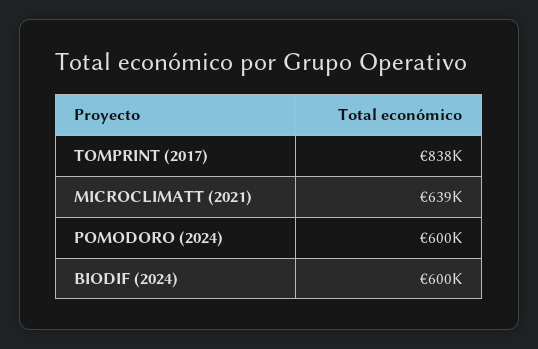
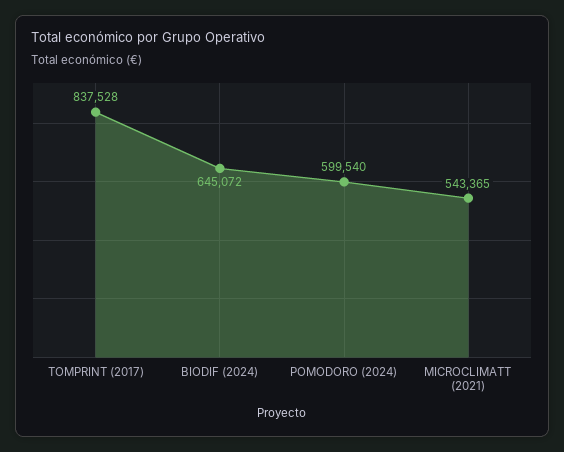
  {
    "TOMPRINT (2017)": 837528,
-   "MICROCLIMATT (2021)": 639000,
+   "MICROCLIMATT (2021)": 543365,
    "POMODORO (2024)": 599540,
-   "BIODIF (2024)": 600000
+   "BIODIF (2024)": 645072
  }

